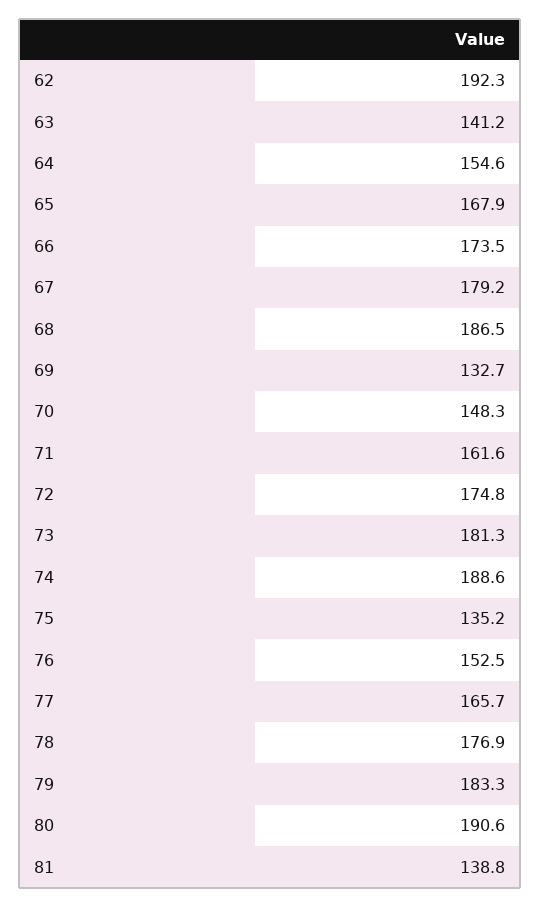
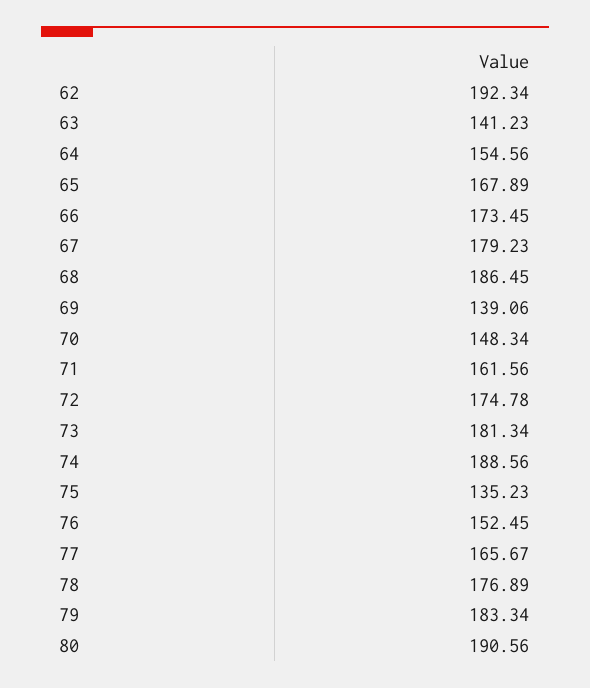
  {
    "62": 192.34,
    "63": 141.23,
    "64": 154.56,
    "65": 167.89,
    "66": 173.45,
    "67": 179.23,
    "68": 186.45,
-   "69": 132.7,
+   "69": 139.06,
    "70": 148.34,
    "71": 161.56,
    "72": 174.78,
    "73": 181.34,
    "74": 188.56,
    "75": 135.23,
    "76": 152.45,
    "77": 165.67,
    "78": 176.89,
    "79": 183.34,
-   "80": 190.56,
+   "80": 190.56
-   "81": 138.8
  }

